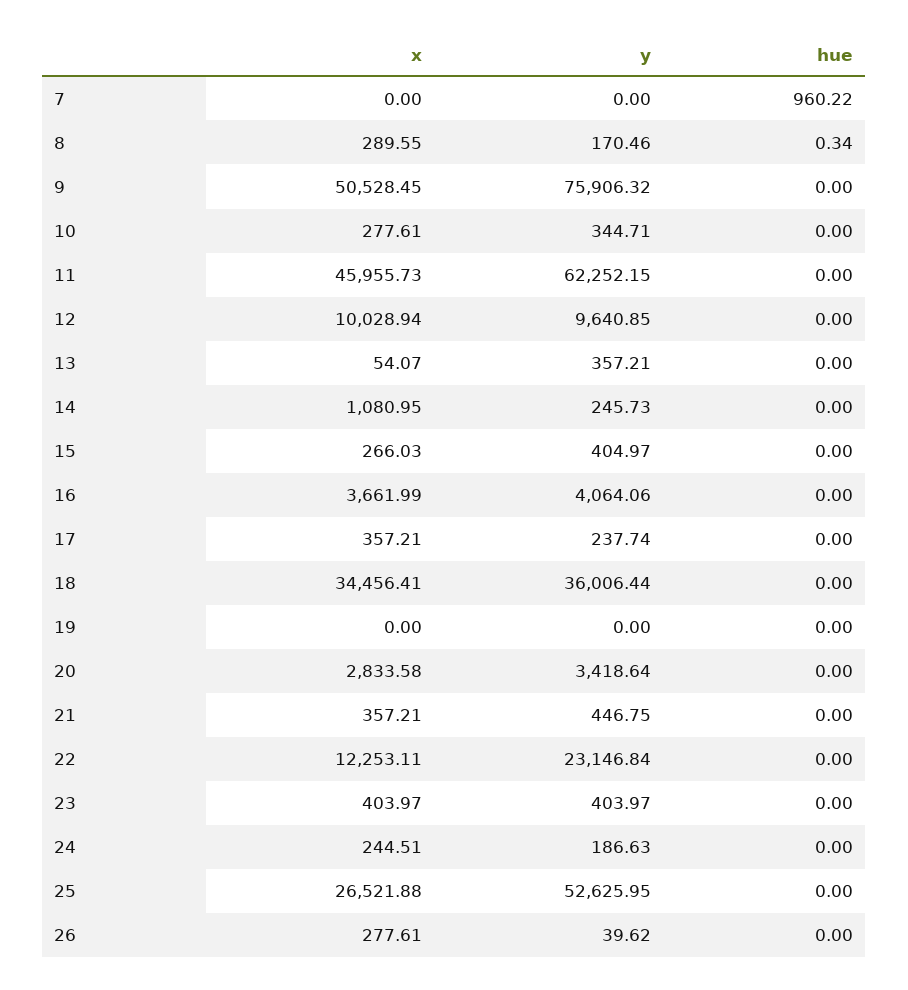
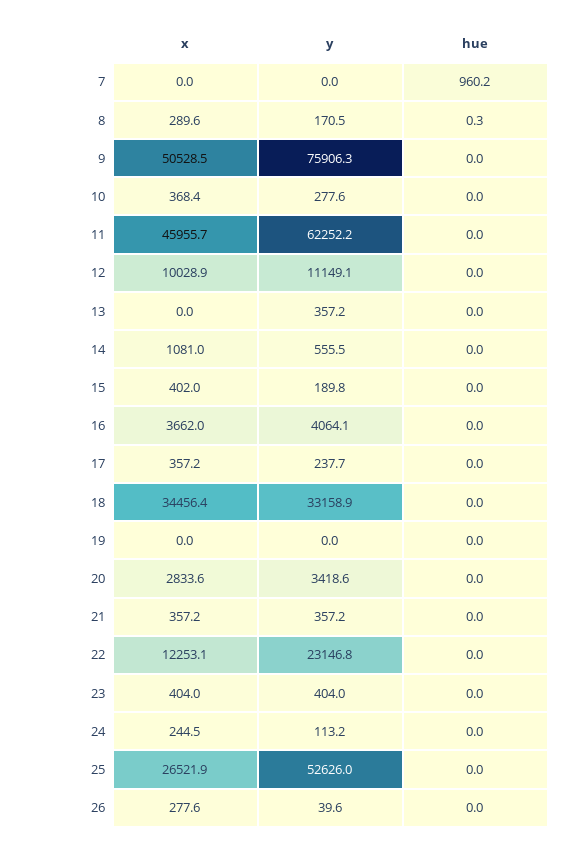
  {
    "x": {
      "7": 0,
      "8": 289.55,
      "9": 50528.45,
-     "10": 277.61,
+     "10": 368.4,
      "11": 45955.73,
      "12": 10028.94,
-     "13": 54.07,
+     "13": 0,
      "14": 1080.95,
-     "15": 266.03,
+     "15": 402,
      "16": 3661.99,
      "17": 357.21,
      "18": 34456.41,
      "19": 0,
      "20": 2833.58,
      "21": 357.21,
      "22": 12253.11,
      "23": 403.97,
      "24": 244.51,
      "25": 26521.88,
      "26": 277.61
    },
    "y": {
      "7": 0,
      "8": 170.46,
      "9": 75906.32,
-     "10": 344.71,
+     "10": 277.6,
      "11": 62252.15,
-     "12": 9640.85,
+     "12": 11149.1,
      "13": 357.21,
-     "14": 245.73,
+     "14": 555.5,
-     "15": 404.97,
+     "15": 189.8,
      "16": 4064.06,
      "17": 237.74,
-     "18": 36006.44,
+     "18": 33158.9,
      "19": 0,
      "20": 3418.64,
-     "21": 446.75,
+     "21": 357.2,
      "22": 23146.84,
      "23": 403.97,
-     "24": 186.63,
+     "24": 113.2,
      "25": 52625.95,
      "26": 39.62
    },
    "hue": {
      "7": 960.22,
      "8": 0.34,
      "9": 0,
      "10": 0,
      "11": 0,
      "12": 0,
      "13": 0,
      "14": 0,
      "15": 0,
      "16": 0,
      "17": 0,
      "18": 0,
      "19": 0,
      "20": 0,
      "21": 0,
      "22": 0,
      "23": 0,
      "24": 0,
      "25": 0,
      "26": 0
    }
  }

